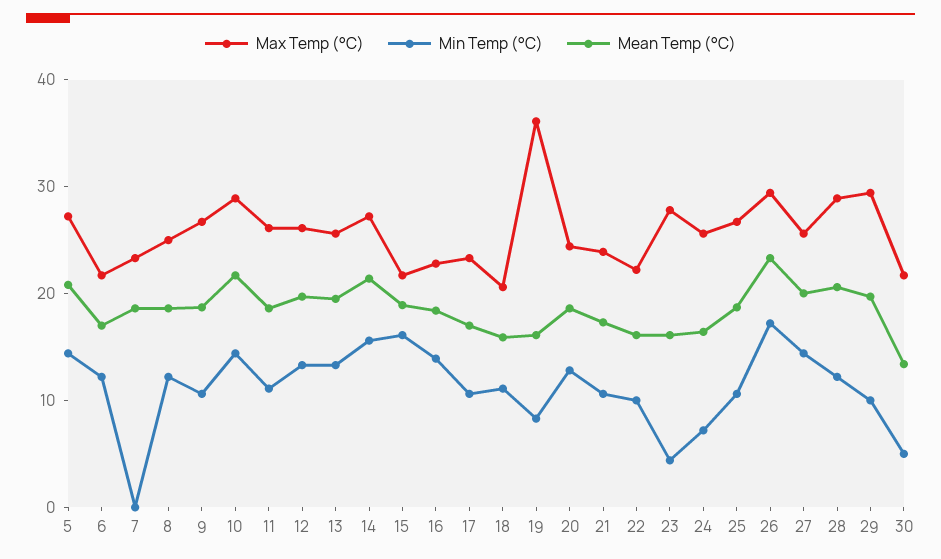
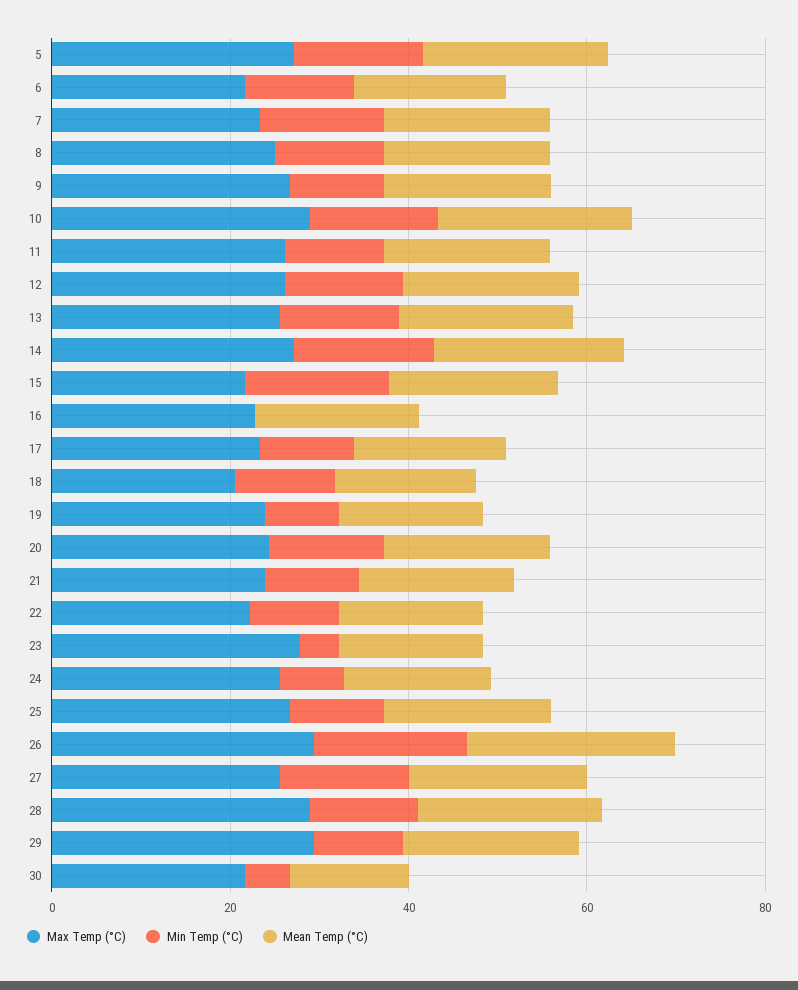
  {
    "Max Temp (°C)": {
      "5": 28,
      "6": 22,
      "7": 24,
      "8": 26,
      "9": 26,
      "10": 28,
      "11": 26,
      "12": 26,
      "13": 26,
      "14": 28,
      "15": 22,
      "16": 22,
      "17": 24,
      "18": 20,
-     "19": 36,
+     "19": 25,
      "20": 24,
      "21": 24,
      "22": 22,
      "23": 28,
      "24": 26,
      "25": 26,
      "26": 30,
      "27": 26,
      "28": 28,
      "29": 30,
      "30": 22
    },
    "Min Temp (°C)": {
      "5": 14,
      "6": 12,
-     "7": 0,
+     "7": 15,
      "8": 12,
      "9": 10,
      "10": 14,
      "11": 12,
      "12": 14,
      "13": 14,
      "14": 16,
      "15": 16,
-     "16": 14,
+     "16": 0,
      "17": 10,
      "18": 12,
      "19": 8,
      "20": 12,
      "21": 10,
      "22": 10,
      "23": 4,
      "24": 8,
      "25": 10,
      "26": 18,
      "27": 14,
      "28": 12,
      "29": 10,
      "30": 6
    },
    "Mean Temp (°C)": {
      "5": 20,
      "6": 18,
      "7": 18,
      "8": 18,
      "9": 18,
      "10": 22,
      "11": 18,
      "12": 20,
      "13": 20,
      "14": 22,
      "15": 18,
      "16": 18,
      "17": 18,
      "18": 16,
      "19": 16,
      "20": 18,
      "21": 18,
      "22": 16,
      "23": 16,
      "24": 16,
      "25": 18,
      "26": 24,
      "27": 20,
      "28": 20,
      "29": 20,
      "30": 14
    }
  }

